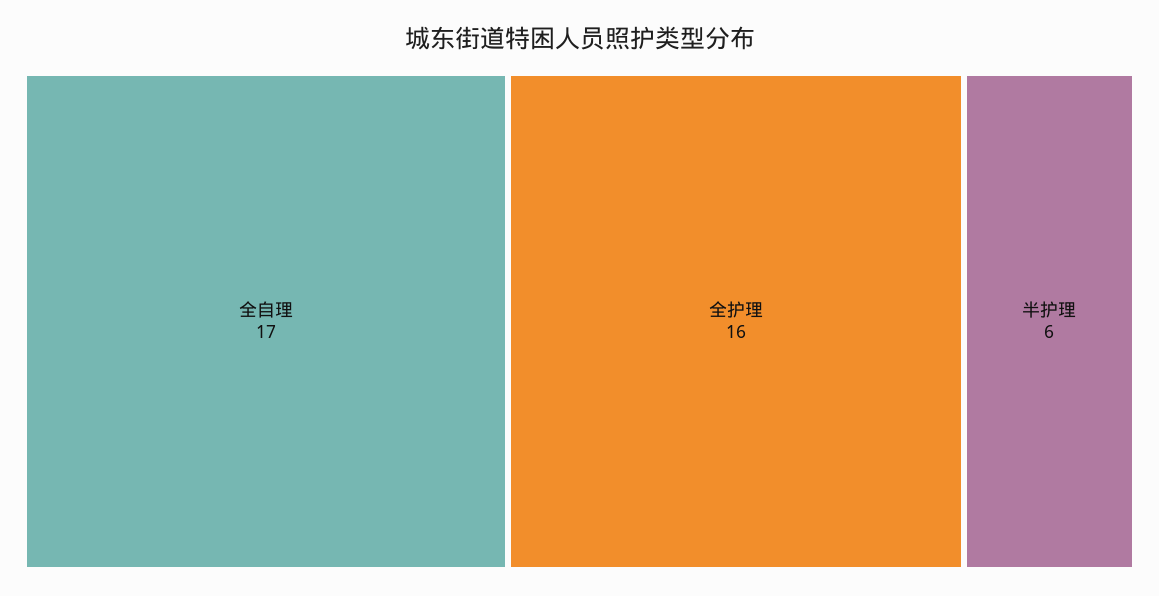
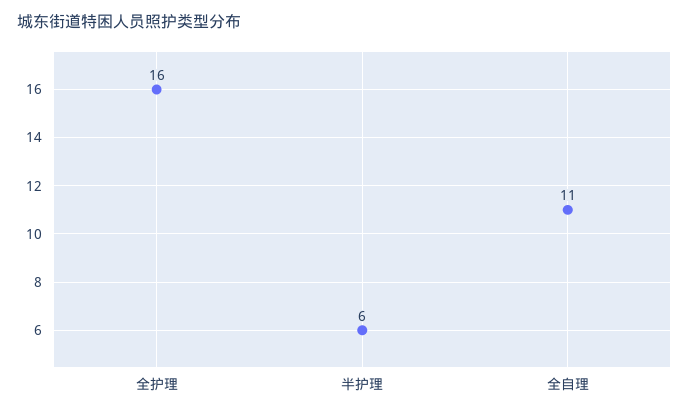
  {
-   "全自理": 17,
+   "全自理": 11,
    "全护理": 16,
    "半护理": 6
  }

